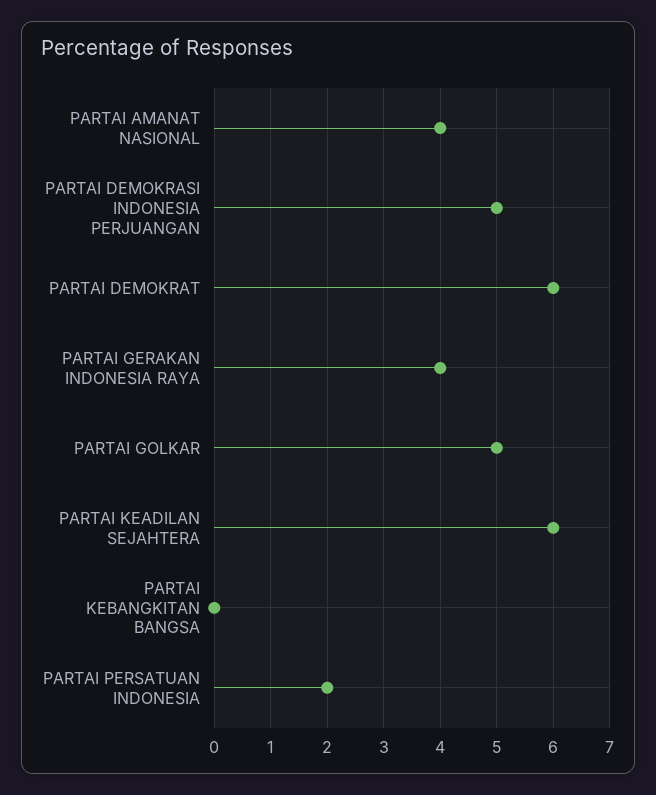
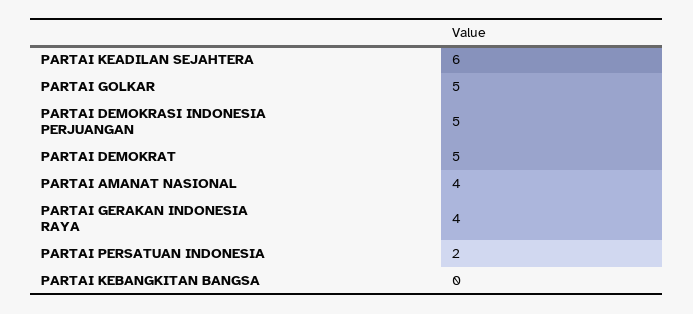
  {
    "PARTAI AMANAT NASIONAL": 4,
    "PARTAI DEMOKRASI INDONESIA PERJUANGAN": 5,
-   "PARTAI DEMOKRAT": 6,
+   "PARTAI DEMOKRAT": 5,
    "PARTAI GERAKAN INDONESIA RAYA": 4,
    "PARTAI GOLKAR": 5,
    "PARTAI KEADILAN SEJAHTERA": 6,
    "PARTAI KEBANGKITAN BANGSA": 0,
    "PARTAI PERSATUAN INDONESIA": 2
  }

